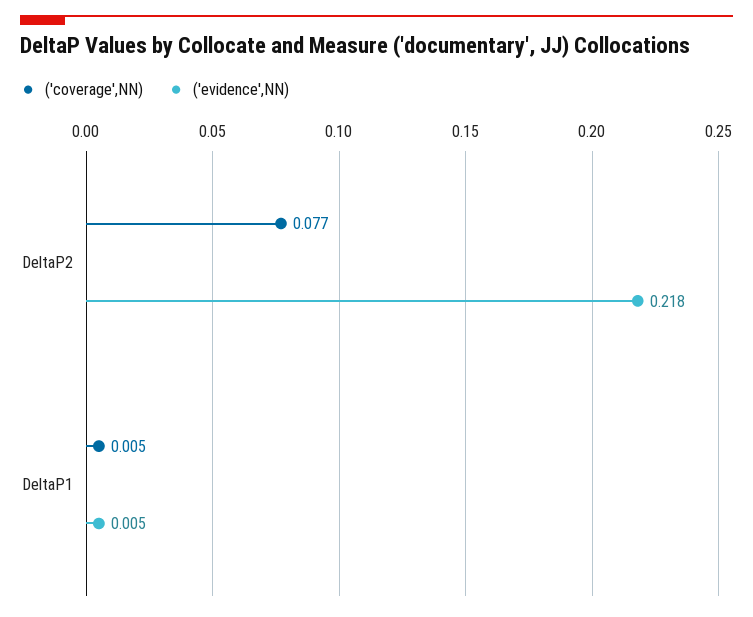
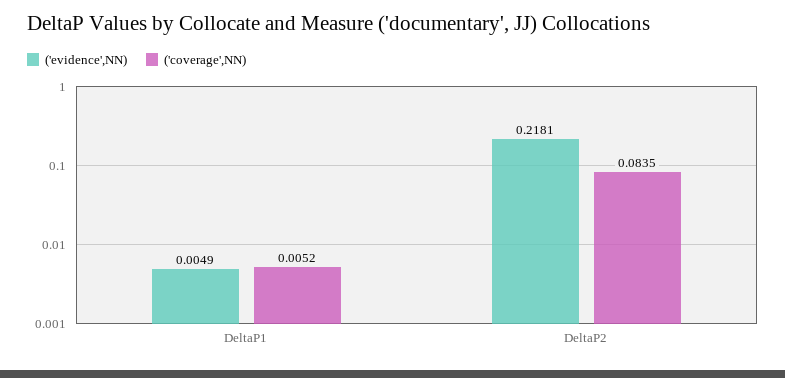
  {
    "('coverage',NN)": {
-     "DeltaP2": 0.077,
+     "DeltaP2": 0.0835,
      "DeltaP1": 0.0052
    },
    "('evidence',NN)": {
      "DeltaP2": 0.2181,
      "DeltaP1": 0.0049
    }
  }

